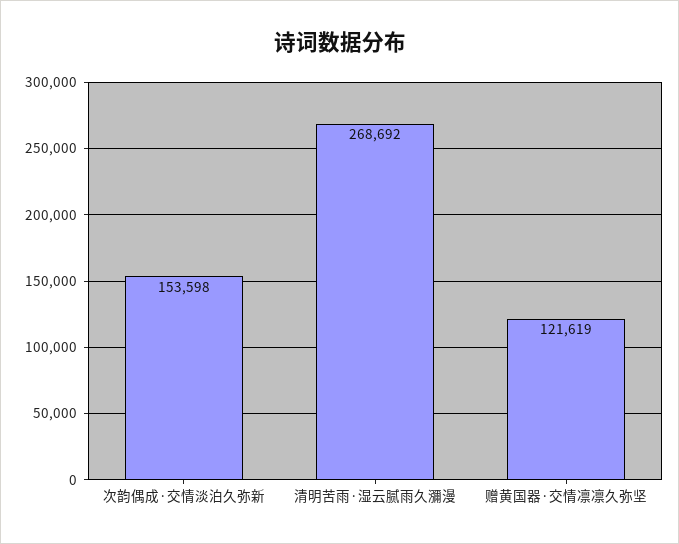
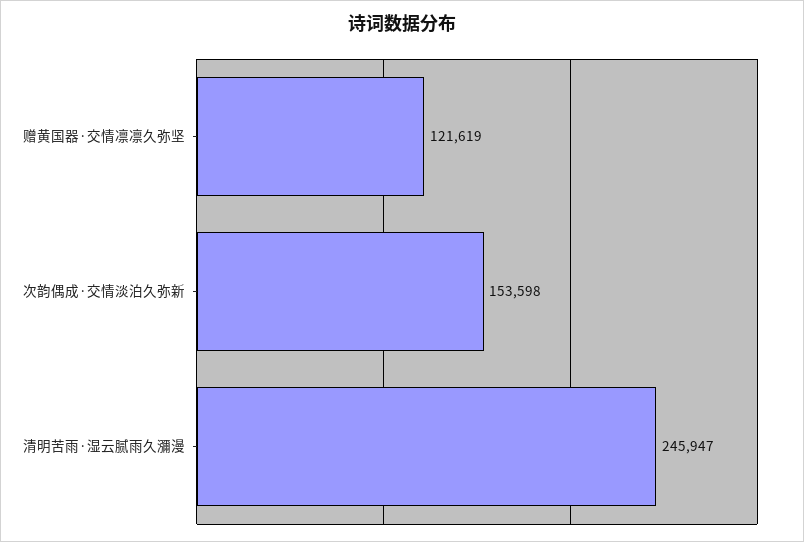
  {
    "次韵偶成·交情淡泊久弥新": 153598,
-   "清明苦雨·湿云腻雨久瀰漫": 268692,
+   "清明苦雨·湿云腻雨久瀰漫": 245947,
    "赠黄国器·交情凛凛久弥坚": 121619
  }

